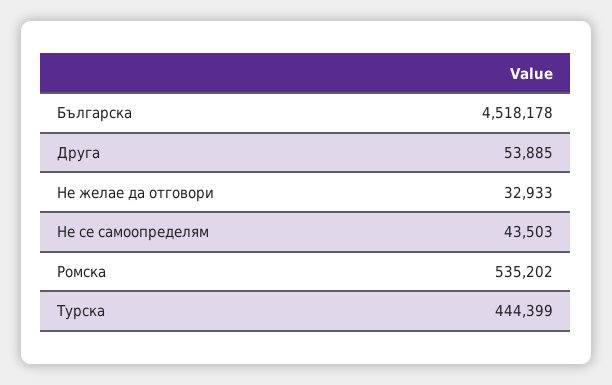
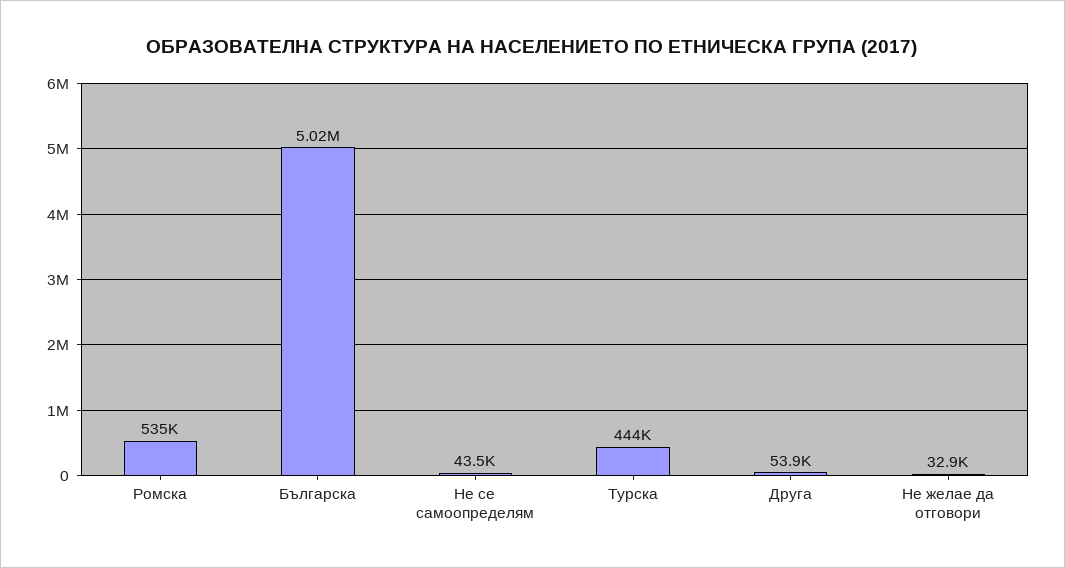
  {
-   "Българска": 4518178,
+   "Българска": 5020000,
    "Друга": 53885,
    "Не желае да отговори": 32933,
    "Не се самоопределям": 43503,
    "Ромска": 535202,
    "Турска": 444399
  }

